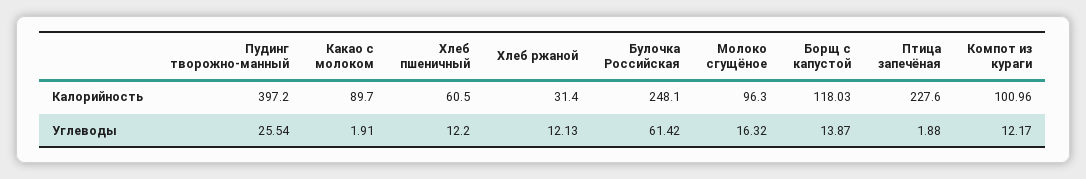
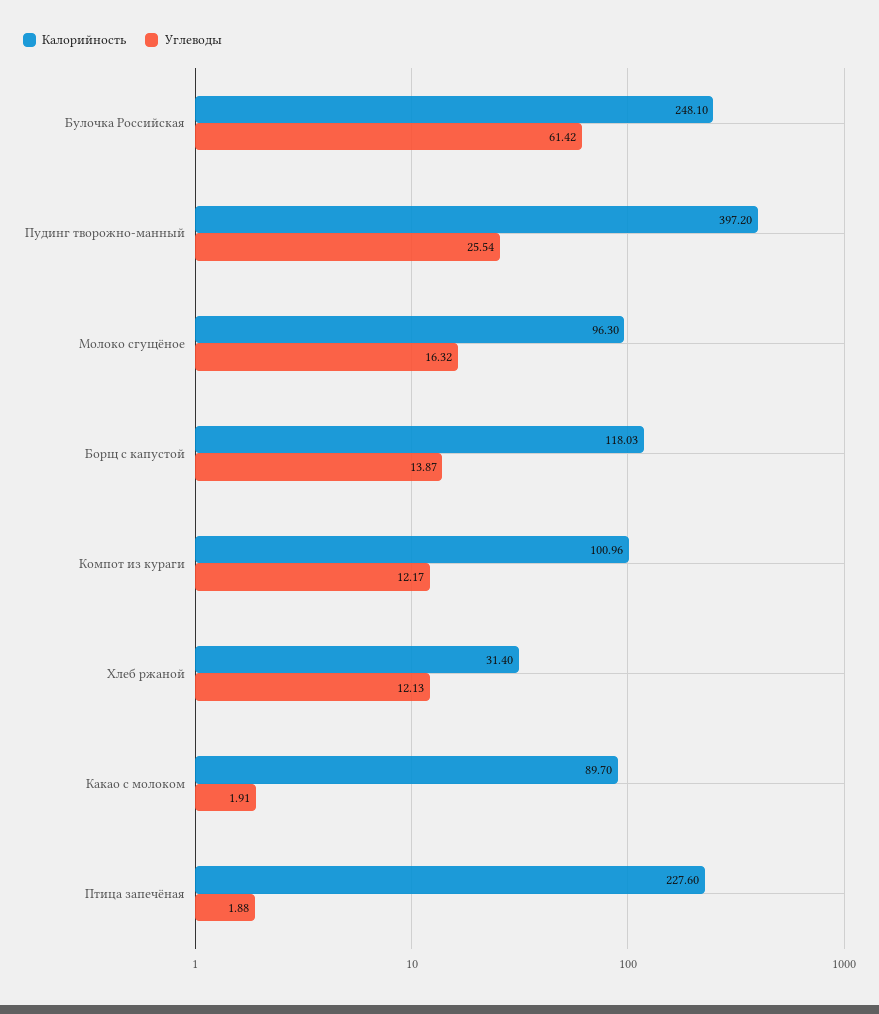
  {
    "Калорийность": {
      "Пудинг творожно-манный": 397.2,
      "Какао с молоком": 89.7,
-     "Хлеб пшеничный": 60.5,
      "Хлеб ржаной": 31.4,
      "Булочка Российская": 248.1,
      "Молоко сгущёное": 96.3,
      "Борщ с капустой": 118.03,
      "Птица запечёная": 227.6,
      "Компот из кураги": 100.96
    },
    "Углеводы": {
      "Пудинг творожно-манный": 25.54,
      "Какао с молоком": 1.91,
-     "Хлеб пшеничный": 12.2,
      "Хлеб ржаной": 12.13,
      "Булочка Российская": 61.42,
      "Молоко сгущёное": 16.32,
      "Борщ с капустой": 13.87,
      "Птица запечёная": 1.88,
      "Компот из кураги": 12.17
    }
  }

